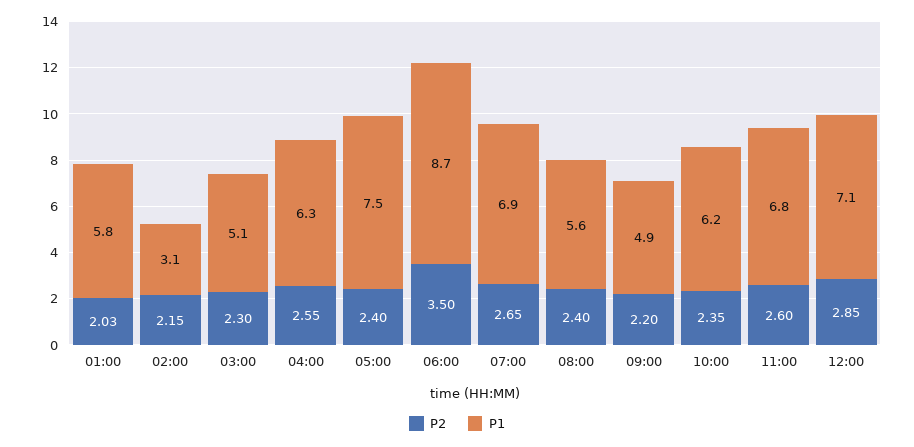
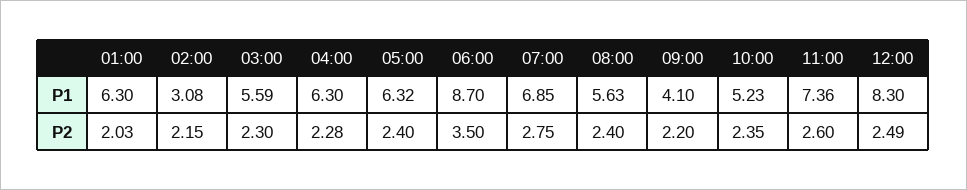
  {
    "P2": {
      "01:00": 2.03,
      "02:00": 2.15,
      "03:00": 2.3,
-     "04:00": 2.55,
+     "04:00": 2.28,
      "05:00": 2.4,
      "06:00": 3.5,
-     "07:00": 2.65,
+     "07:00": 2.75,
      "08:00": 2.4,
      "09:00": 2.2,
      "10:00": 2.35,
      "11:00": 2.6,
-     "12:00": 2.85
+     "12:00": 2.49
    },
    "P1": {
-     "01:00": 5.8,
+     "01:00": 6.3,
      "02:00": 3.08,
-     "03:00": 5.1,
+     "03:00": 5.59,
      "04:00": 6.3,
-     "05:00": 7.5,
+     "05:00": 6.32,
      "06:00": 8.7,
      "07:00": 6.85,
      "08:00": 5.63,
-     "09:00": 4.9,
+     "09:00": 4.1,
-     "10:00": 6.2,
+     "10:00": 5.23,
-     "11:00": 6.8,
+     "11:00": 7.36,
-     "12:00": 7.1
+     "12:00": 8.3
    }
  }

